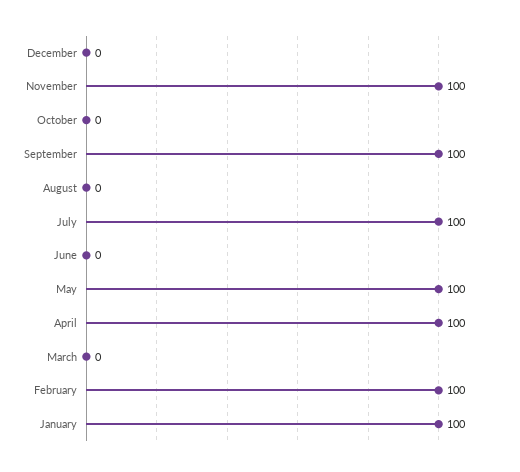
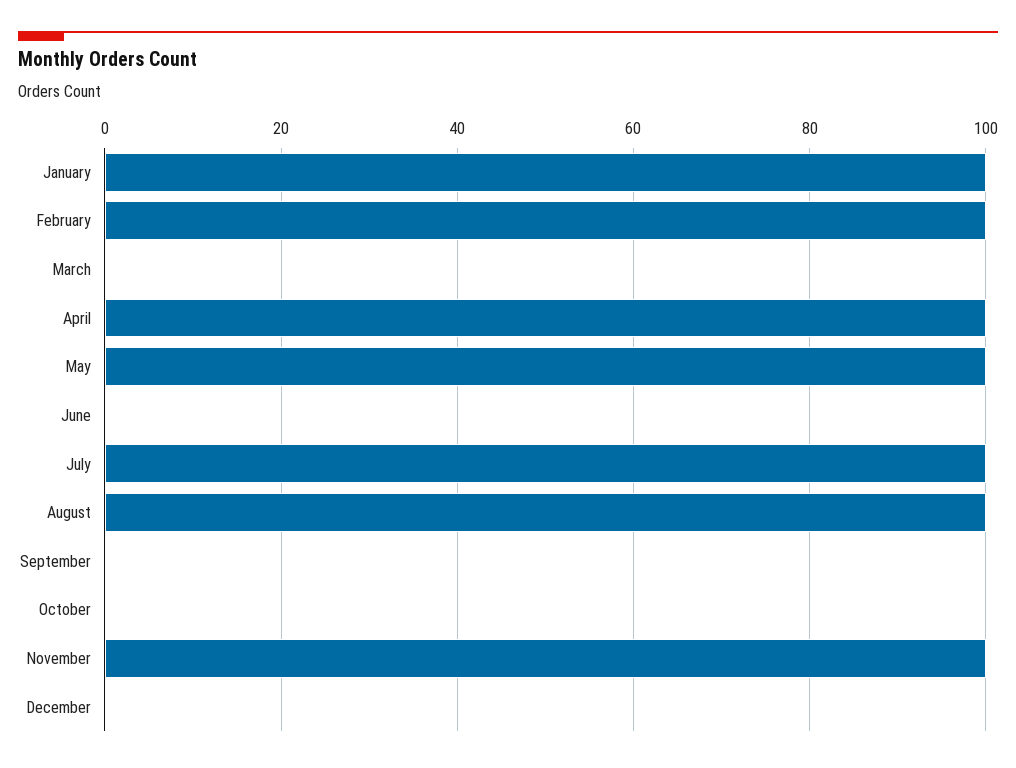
  {
    "December": 0,
    "November": 100,
    "October": 0,
-   "September": 100,
+   "September": 0,
-   "August": 0,
+   "August": 100,
    "July": 100,
    "June": 0,
    "May": 100,
    "April": 100,
    "March": 0,
    "February": 100,
    "January": 100
  }

